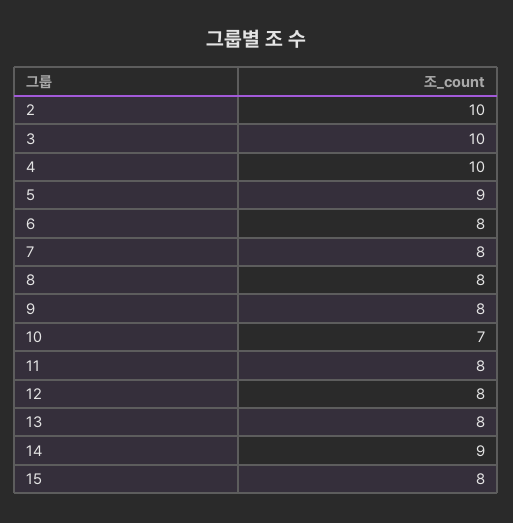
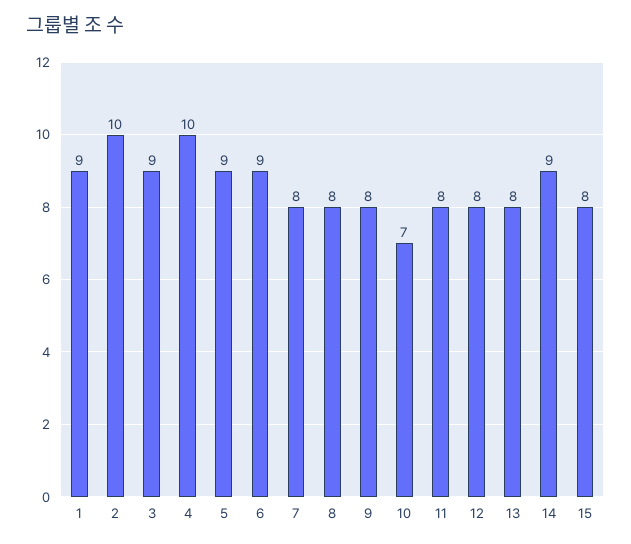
  {
    "2": 10,
-   "3": 10,
+   "3": 9,
    "4": 10,
    "5": 9,
-   "6": 8,
+   "6": 9,
    "7": 8,
    "8": 8,
    "9": 8,
    "10": 7,
    "11": 8,
    "12": 8,
    "13": 8,
    "14": 9,
-   "15": 8
+   "15": 8,
+   "1": 9
  }

